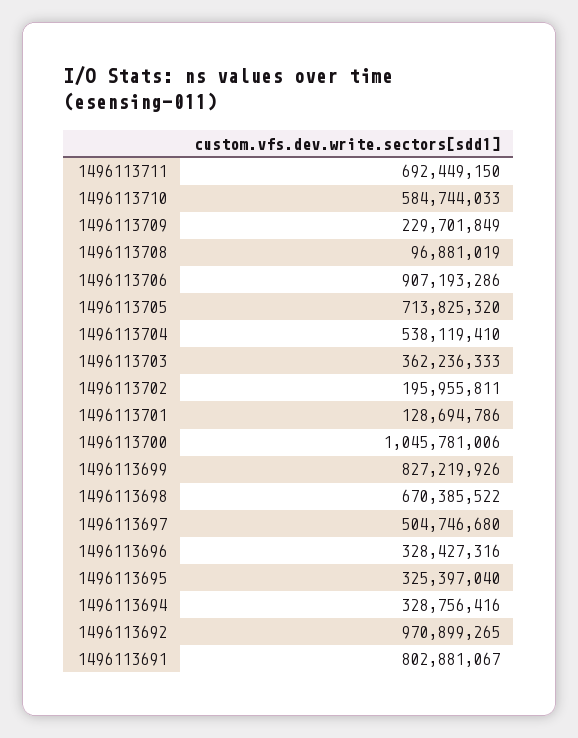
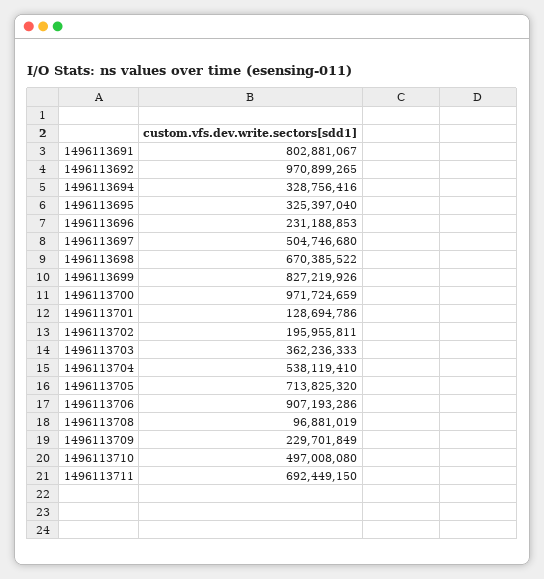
  {
    "1496113711": 692449150,
-   "1496113710": 584744033,
+   "1496113710": 497008080,
    "1496113709": 229701849,
    "1496113708": 96881019,
    "1496113706": 907193286,
    "1496113705": 713825320,
    "1496113704": 538119410,
    "1496113703": 362236333,
    "1496113702": 195955811,
    "1496113701": 128694786,
-   "1496113700": 1045781006,
+   "1496113700": 971724659,
    "1496113699": 827219926,
    "1496113698": 670385522,
    "1496113697": 504746680,
-   "1496113696": 328427316,
+   "1496113696": 231188853,
    "1496113695": 325397040,
    "1496113694": 328756416,
    "1496113692": 970899265,
    "1496113691": 802881067
  }

